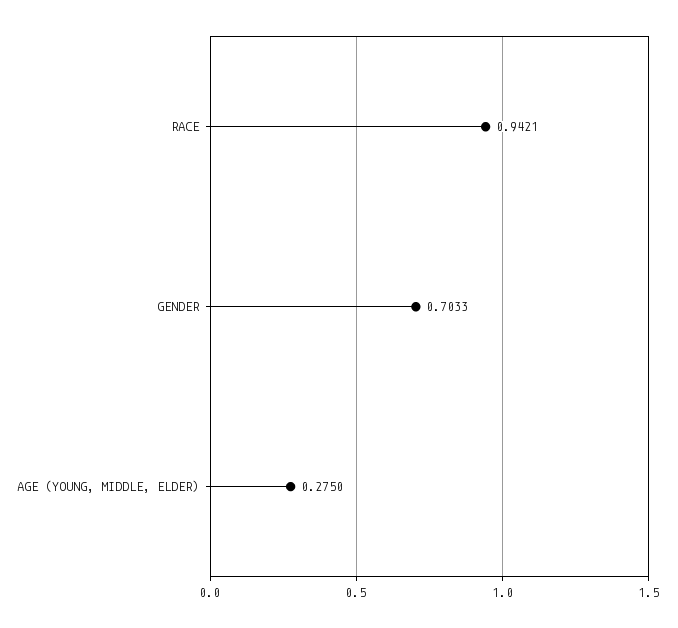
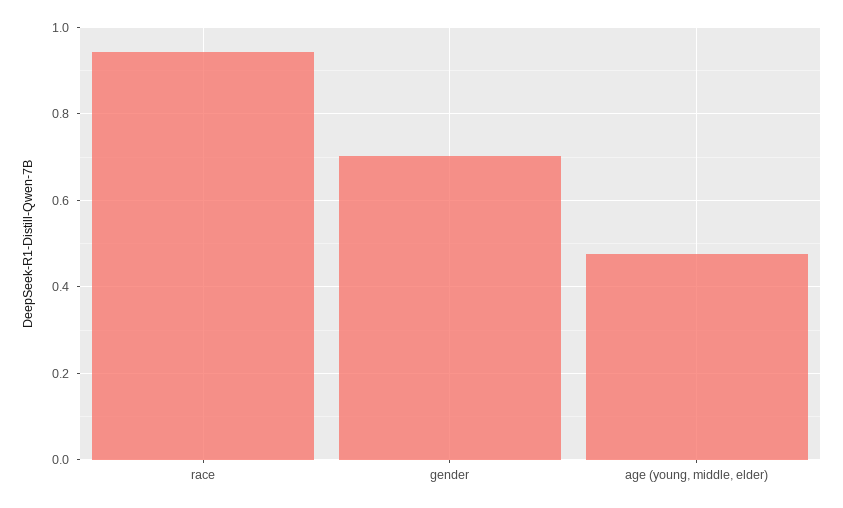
  {
    "RACE": 0.9421,
    "GENDER": 0.7033,
-   "AGE (YOUNG, MIDDLE, ELDER)": 0.275
+   "AGE (YOUNG, MIDDLE, ELDER)": 0.48
  }

